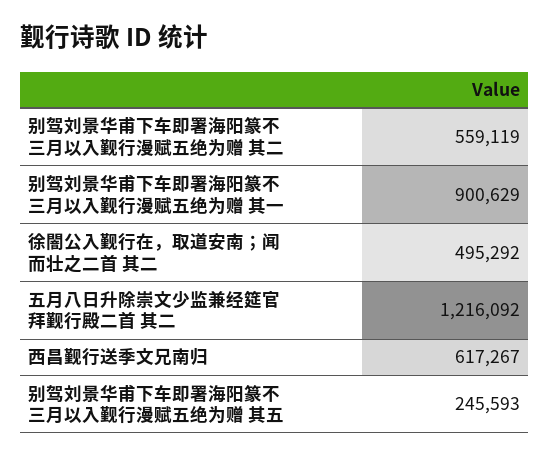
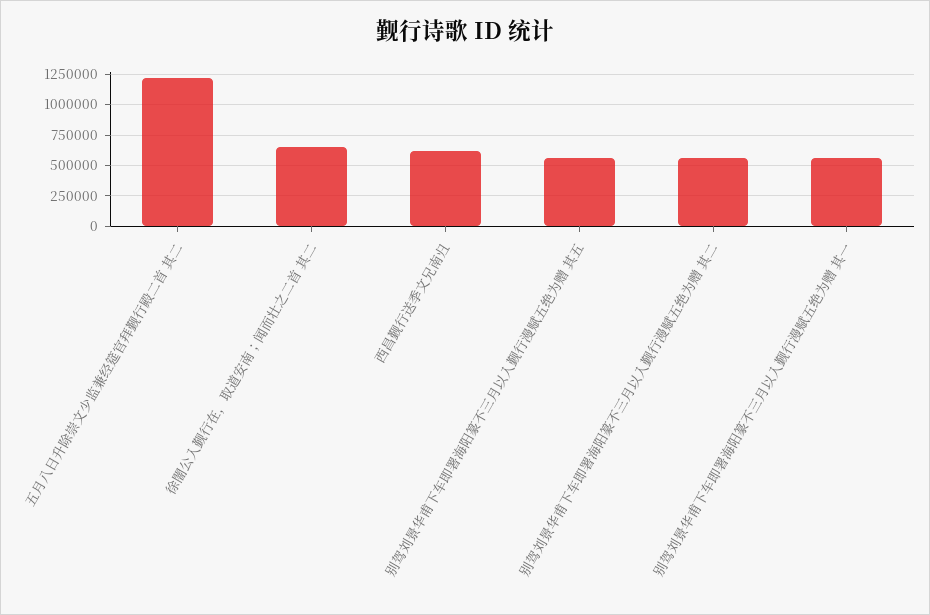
  {
    "别驾刘景华甫下车即署海阳篆不三月以入觐行漫赋五绝为赠 其二": 559119,
-   "别驾刘景华甫下车即署海阳篆不三月以入觐行漫赋五绝为赠 其一": 900629,
+   "别驾刘景华甫下车即署海阳篆不三月以入觐行漫赋五绝为赠 其一": 550000,
-   "徐闇公入觐行在，取道安南；闻而壮之二首 其二": 495292,
+   "徐闇公入觐行在，取道安南；闻而壮之二首 其二": 650000,
    "五月八日升除崇文少监兼经筵官拜觐行殿二首 其二": 1216092,
    "西昌觐行送季文兄南归": 617267,
-   "别驾刘景华甫下车即署海阳篆不三月以入觐行漫赋五绝为赠 其五": 245593
+   "别驾刘景华甫下车即署海阳篆不三月以入觐行漫赋五绝为赠 其五": 550000
  }

